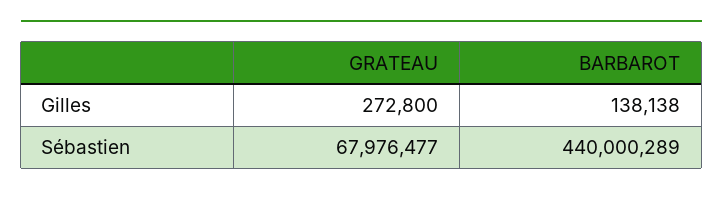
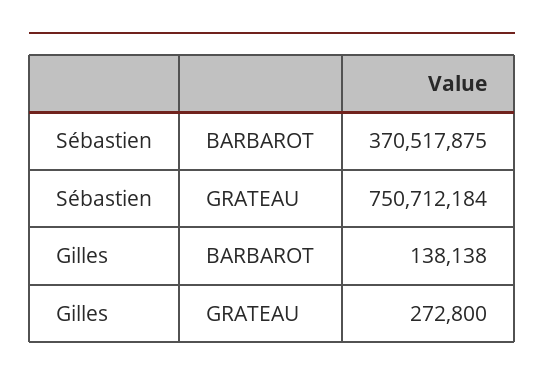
  {
    "GRATEAU": {
      "Gilles": 272800,
-     "Sébastien": 67976477
+     "Sébastien": 750712184
    },
    "BARBAROT": {
      "Gilles": 138138,
-     "Sébastien": 440000289
+     "Sébastien": 370517875
    }
  }

